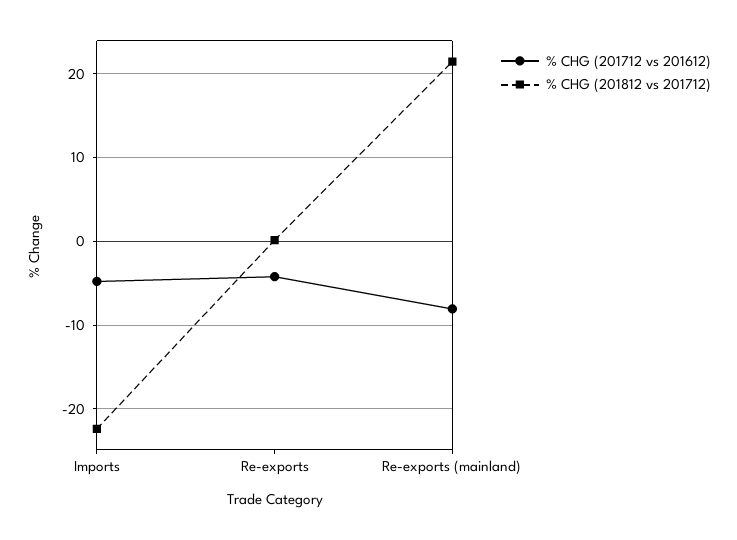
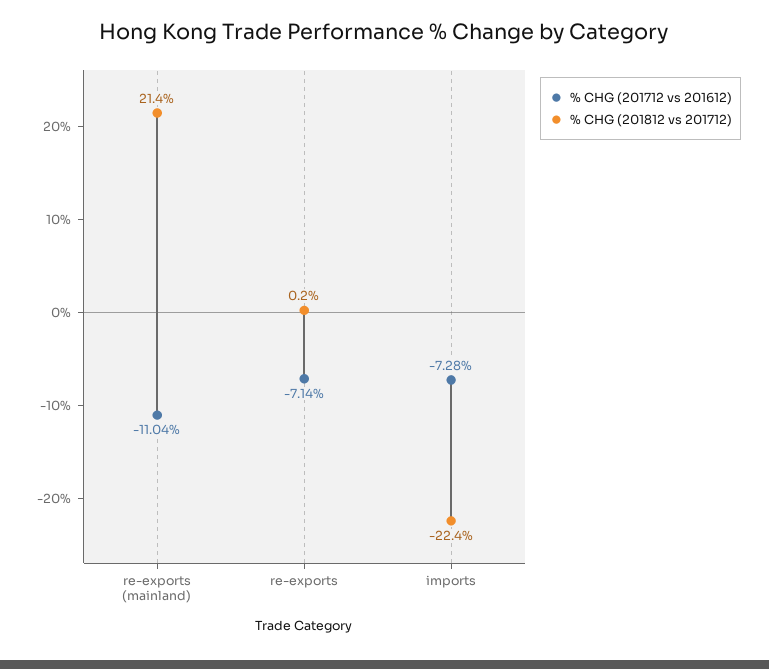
  {
    "% CHG (201712 vs 201612)": {
-     "Imports": -5,
+     "Imports": -7.28,
-     "Re-exports": -4,
+     "Re-exports": -7.14,
-     "Re-exports (mainland)": -8
+     "Re-exports (mainland)": -11.04
    },
    "% CHG (201812 vs 201712)": {
      "Imports": -22.4,
      "Re-exports": 0.2,
      "Re-exports (mainland)": 21.4
    }
  }

